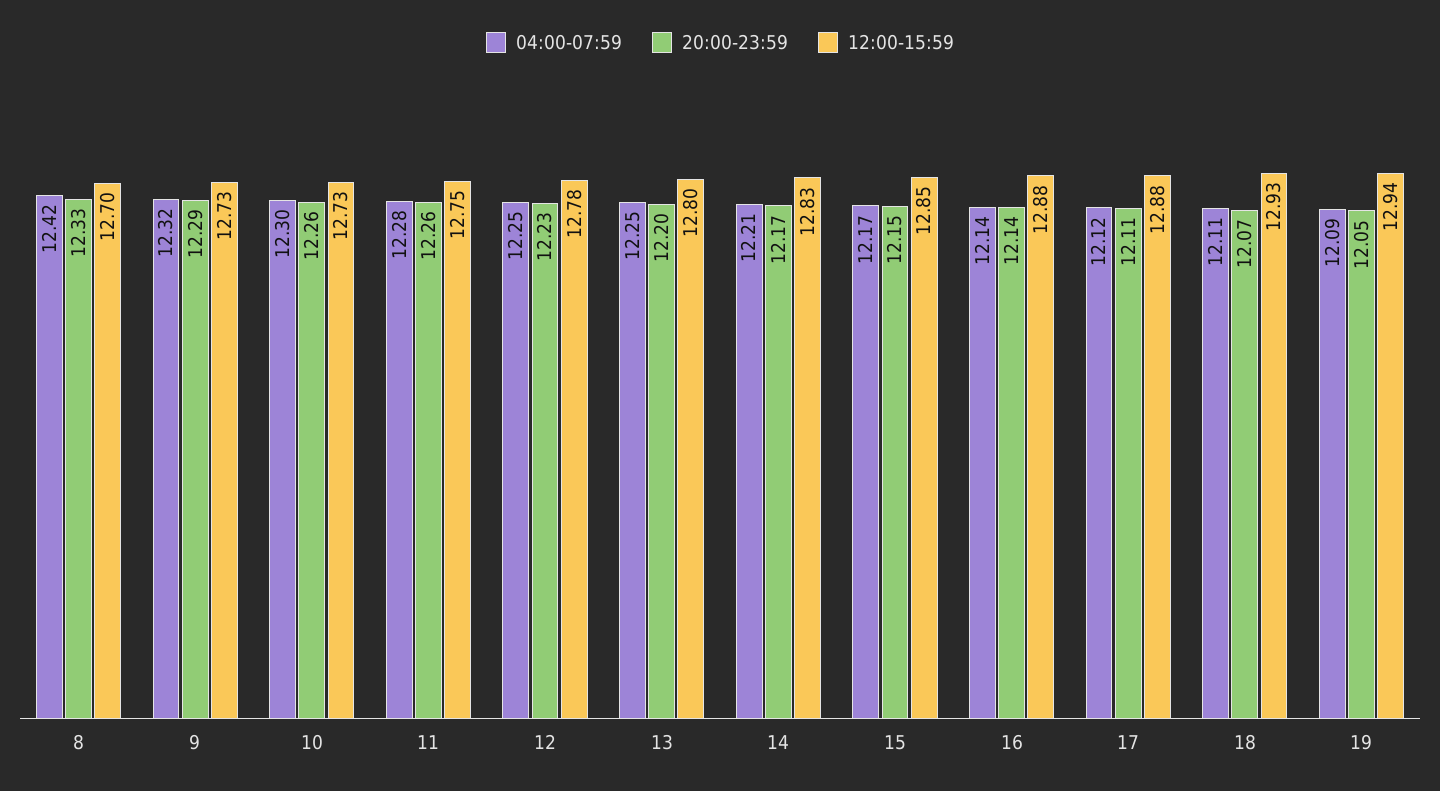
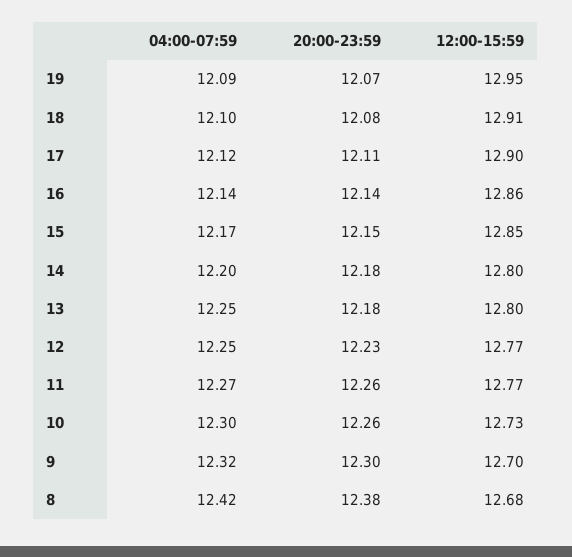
  {
    "04:00-07:59": {
      "8": 12.42,
      "9": 12.32,
      "10": 12.3,
-     "11": 12.28,
+     "11": 12.27,
      "12": 12.25,
      "13": 12.25,
-     "14": 12.21,
+     "14": 12.2,
      "15": 12.17,
      "16": 12.14,
      "17": 12.12,
-     "18": 12.11,
+     "18": 12.1,
      "19": 12.09
    },
    "20:00-23:59": {
-     "8": 12.33,
+     "8": 12.38,
-     "9": 12.29,
+     "9": 12.3,
      "10": 12.26,
      "11": 12.26,
      "12": 12.23,
-     "13": 12.2,
+     "13": 12.18,
-     "14": 12.17,
+     "14": 12.18,
      "15": 12.15,
      "16": 12.14,
      "17": 12.11,
-     "18": 12.07,
+     "18": 12.08,
-     "19": 12.05
+     "19": 12.07
    },
    "12:00-15:59": {
-     "8": 12.7,
+     "8": 12.68,
-     "9": 12.73,
+     "9": 12.7,
      "10": 12.73,
-     "11": 12.75,
+     "11": 12.77,
-     "12": 12.78,
+     "12": 12.77,
      "13": 12.8,
-     "14": 12.83,
+     "14": 12.8,
      "15": 12.85,
-     "16": 12.88,
+     "16": 12.86,
-     "17": 12.88,
+     "17": 12.9,
-     "18": 12.93,
+     "18": 12.91,
-     "19": 12.94
+     "19": 12.95
    }
  }

